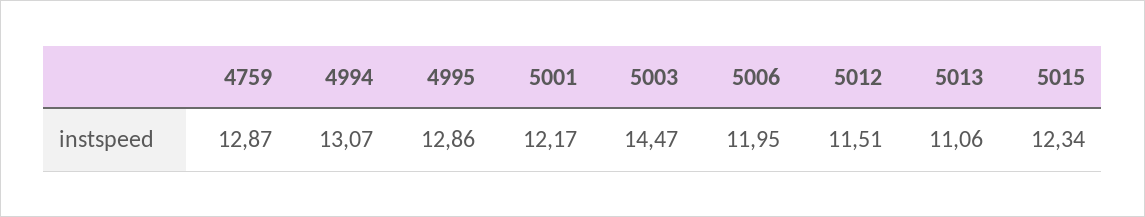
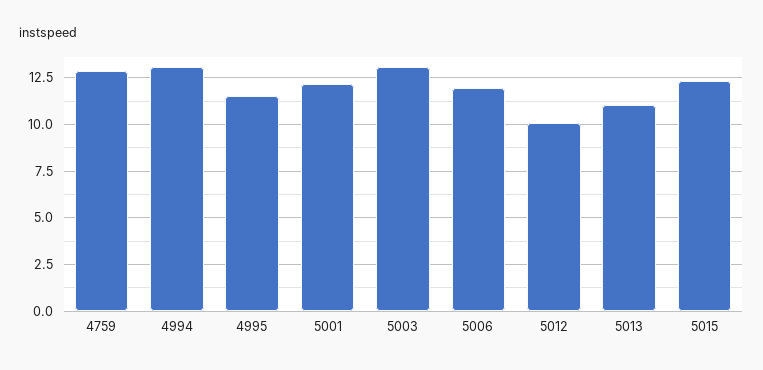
  {
    "4759": 12.87,
    "4994": 13.07,
-   "4995": 12.86,
+   "4995": 11.5,
    "5001": 12.17,
-   "5003": 14.47,
+   "5003": 13,
    "5006": 11.95,
-   "5012": 11.51,
+   "5012": 10,
    "5013": 11.06,
    "5015": 12.34
  }

